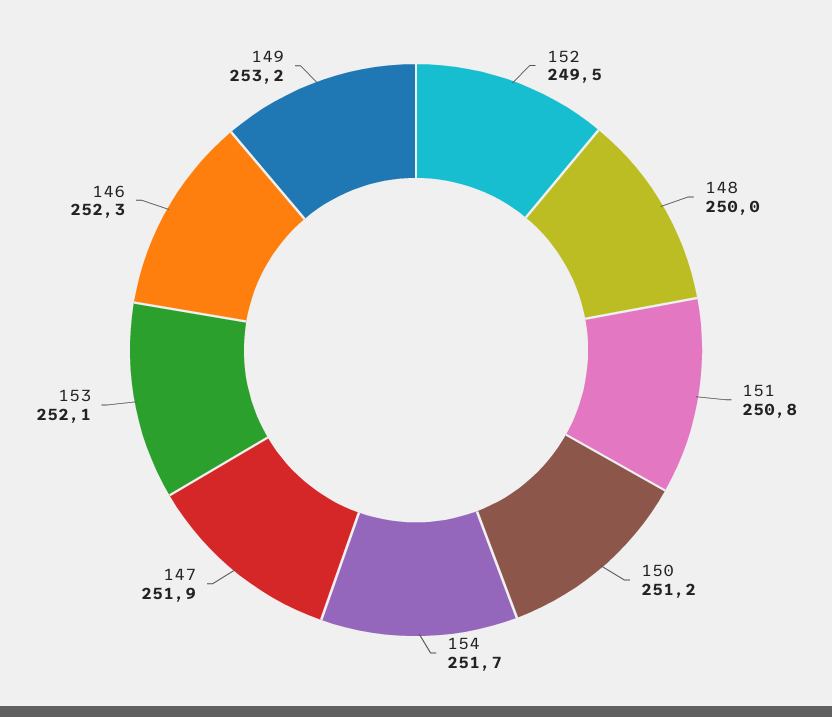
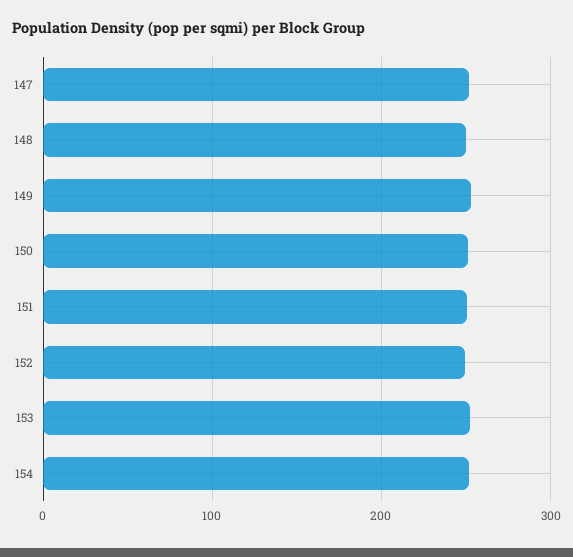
  {
    "152": 249.5,
    "148": 250,
    "151": 250.8,
    "150": 251.2,
    "154": 251.7,
    "147": 251.9,
    "153": 252.1,
-   "146": 252.3,
    "149": 253.2
  }

